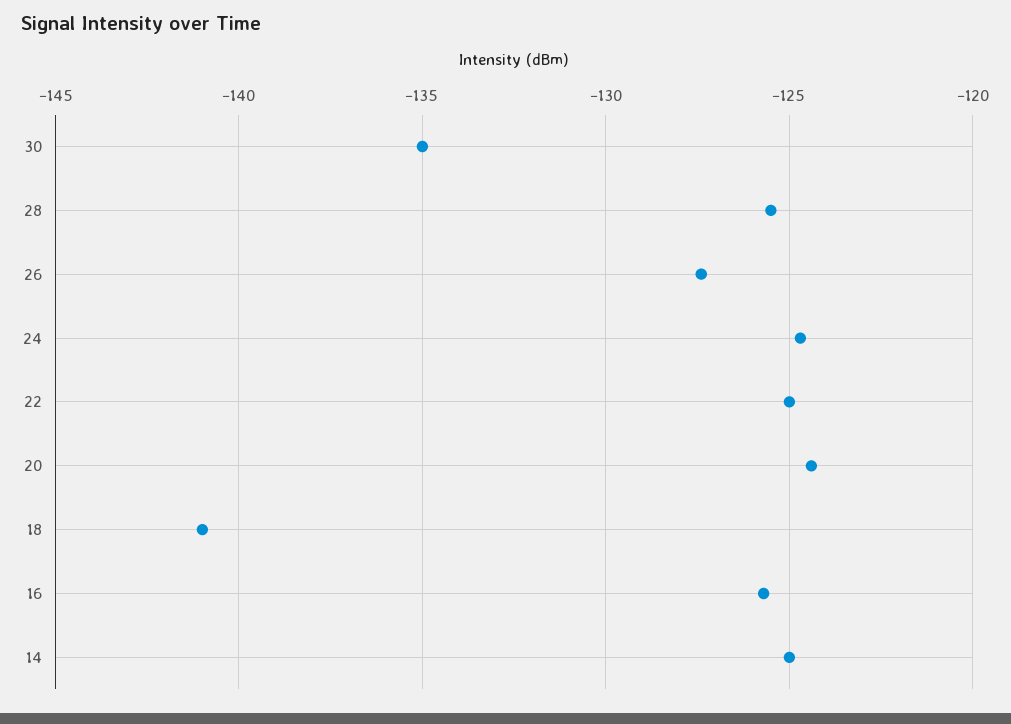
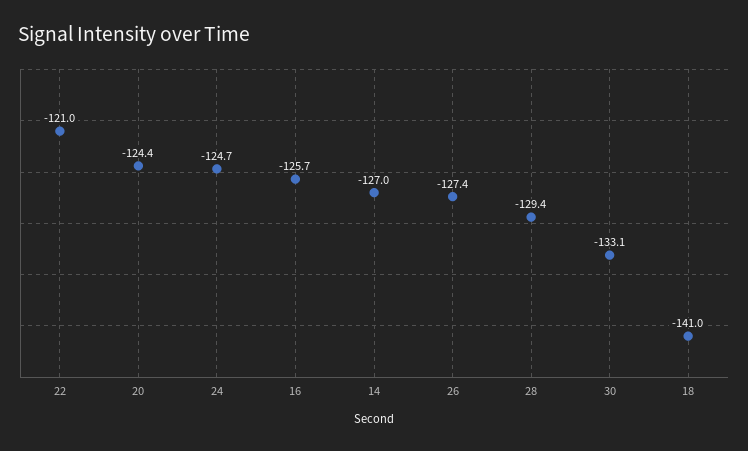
  {
-   "30": -135,
+   "30": -133.1,
-   "28": -125.5,
+   "28": -129.4,
    "26": -127.4,
    "24": -124.7,
-   "22": -125,
+   "22": -121,
    "20": -124.4,
    "18": -141,
    "16": -125.7,
-   "14": -125
+   "14": -127
  }

